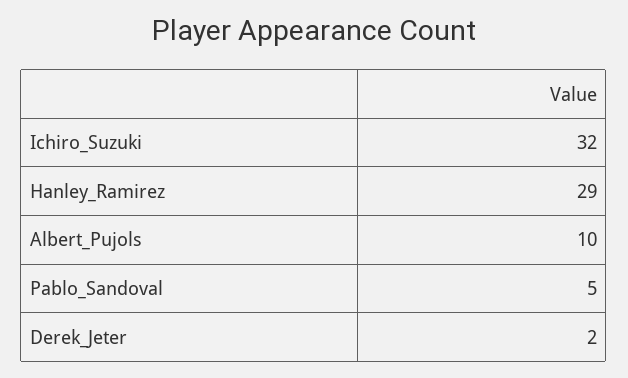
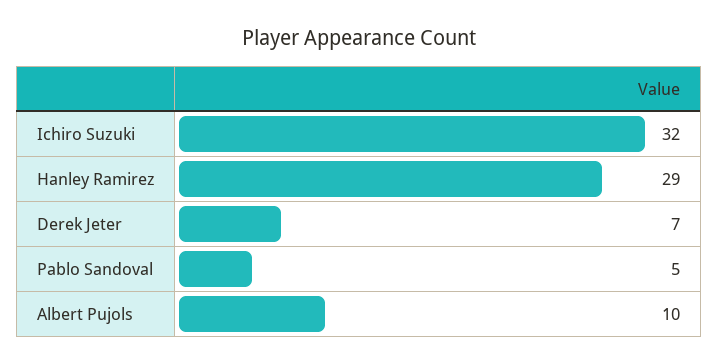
  {
    "Ichiro_Suzuki": 32,
    "Hanley_Ramirez": 29,
    "Albert_Pujols": 10,
    "Pablo_Sandoval": 5,
-   "Derek_Jeter": 2
+   "Derek_Jeter": 7
  }

